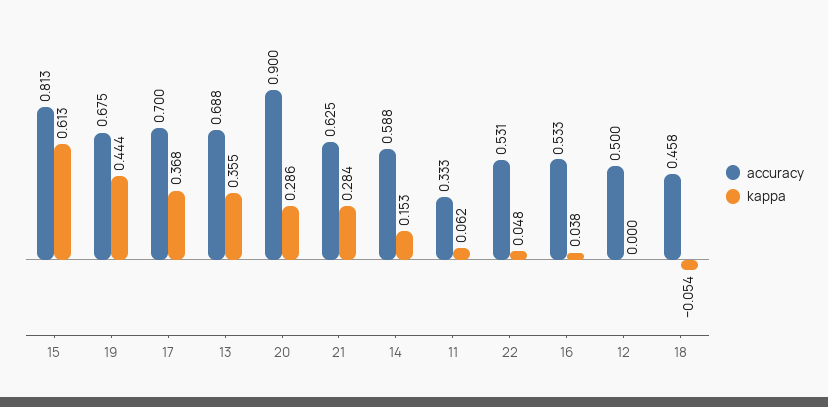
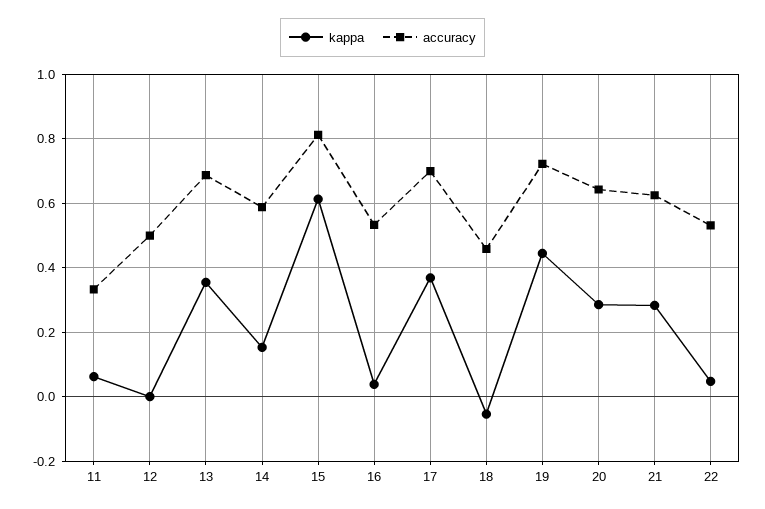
  {
    "accuracy": {
      "15": 0.813,
-     "19": 0.675,
+     "19": 0.72,
      "17": 0.7,
      "13": 0.688,
-     "20": 0.9,
+     "20": 0.64,
      "21": 0.625,
      "14": 0.588,
      "11": 0.333,
      "22": 0.531,
      "16": 0.533,
      "12": 0.5,
      "18": 0.458
    },
    "kappa": {
      "15": 0.613,
      "19": 0.444,
      "17": 0.368,
      "13": 0.355,
      "20": 0.286,
      "21": 0.284,
      "14": 0.153,
      "11": 0.062,
      "22": 0.048,
      "16": 0.038,
      "12": 0,
      "18": -0.054
    }
  }

